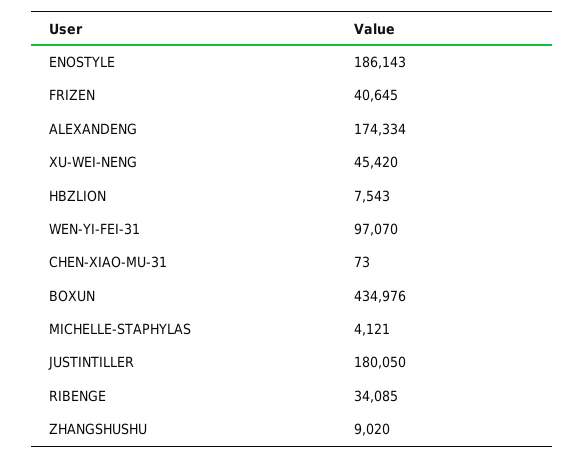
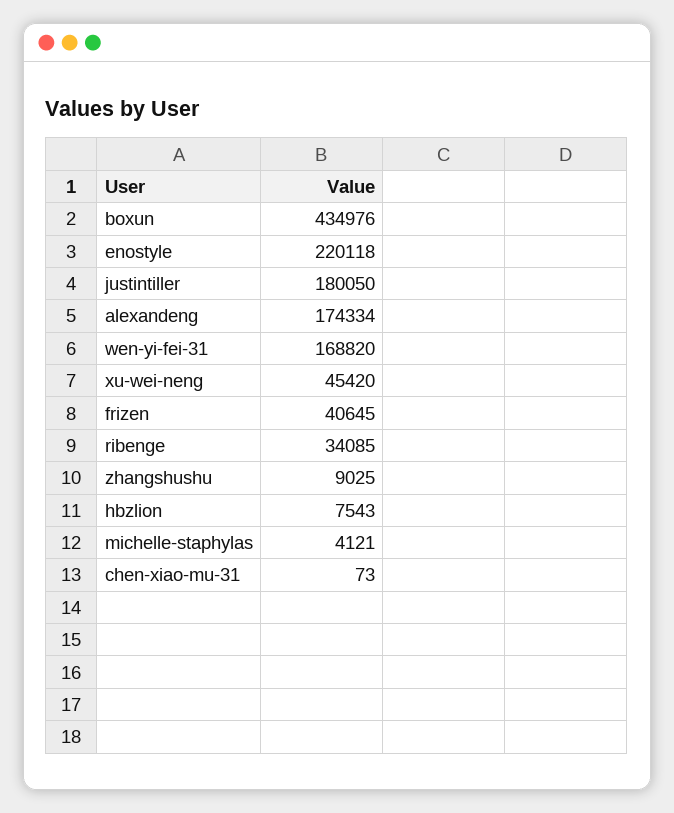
  {
-   "ENOSTYLE": 186143,
+   "ENOSTYLE": 220118,
    "FRIZEN": 40645,
    "ALEXANDENG": 174334,
    "XU-WEI-NENG": 45420,
    "HBZLION": 7543,
-   "WEN-YI-FEI-31": 97070,
+   "WEN-YI-FEI-31": 168820,
    "CHEN-XIAO-MU-31": 73,
    "BOXUN": 434976,
    "MICHELLE-STAPHYLAS": 4121,
    "JUSTINTILLER": 180050,
    "RIBENGE": 34085,
-   "ZHANGSHUSHU": 9020
+   "ZHANGSHUSHU": 9025
  }

